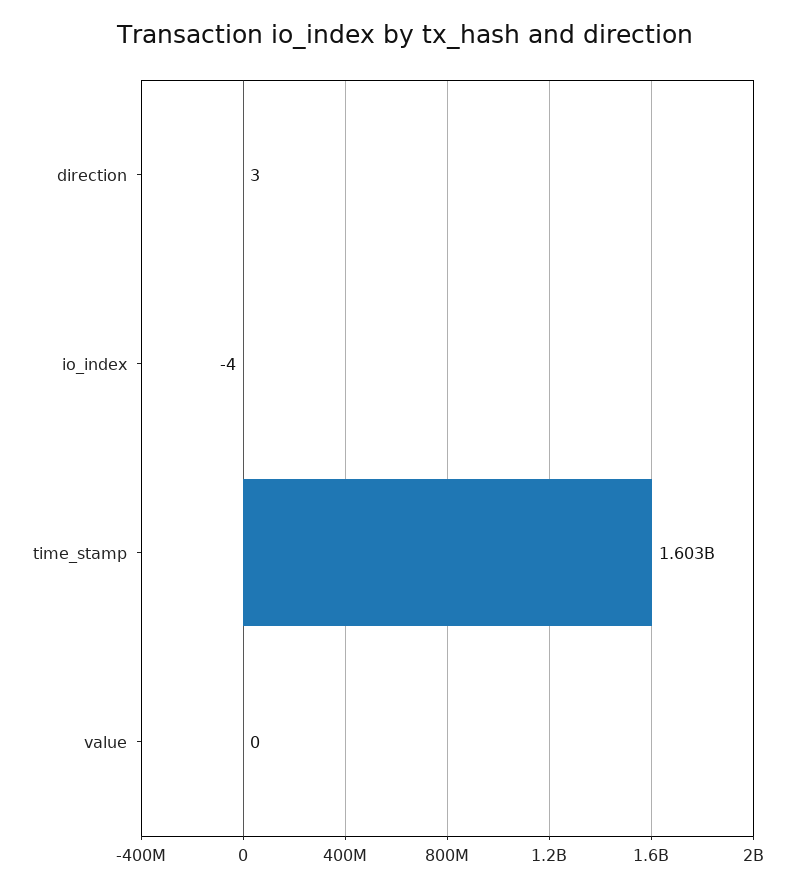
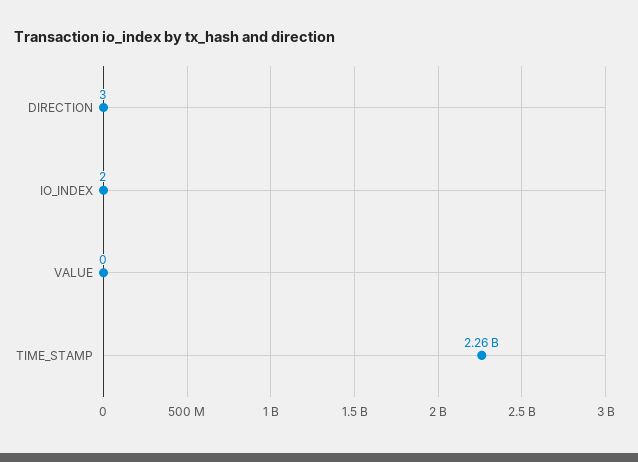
  {
    "direction": 3,
-   "io_index": -4,
+   "io_index": 2,
-   "time_stamp": 1603000000,
+   "time_stamp": 2260000000,
    "value": 0
  }

